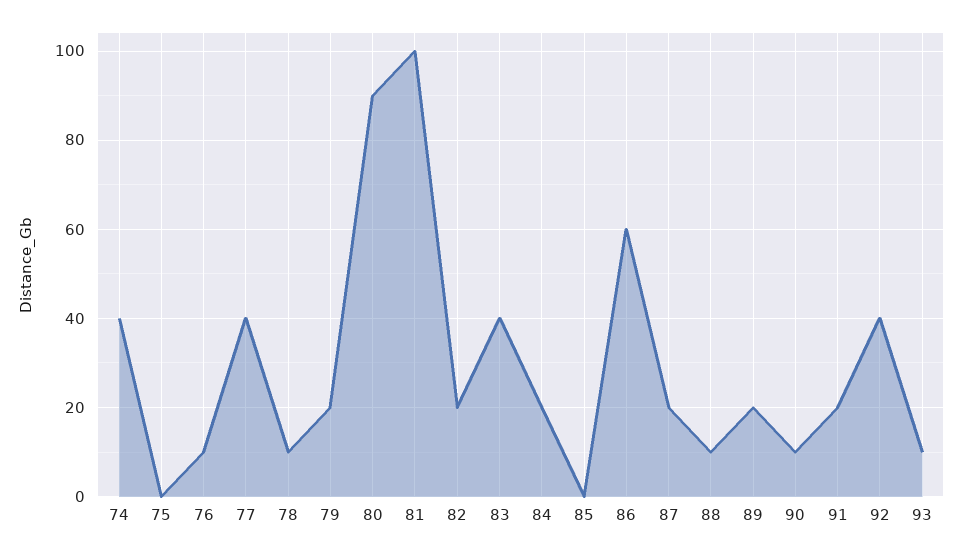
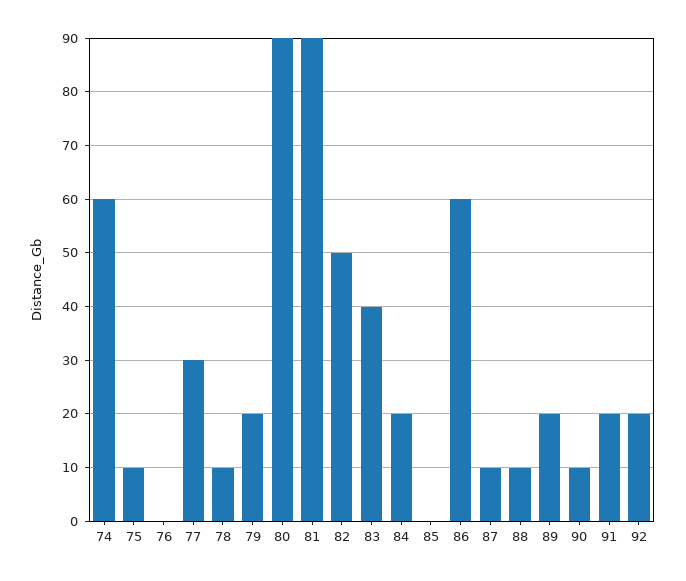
  {
-   "74": 40,
+   "74": 60,
-   "75": 0,
+   "75": 10,
-   "76": 10,
+   "76": 0,
-   "77": 40,
+   "77": 30,
    "78": 10,
    "79": 20,
    "80": 90,
-   "81": 100,
+   "81": 90,
-   "82": 20,
+   "82": 50,
    "83": 40,
    "84": 20,
    "85": 0,
    "86": 60,
-   "87": 20,
+   "87": 10,
    "88": 10,
    "89": 20,
    "90": 10,
    "91": 20,
-   "92": 40,
+   "92": 20
-   "93": 10
  }

